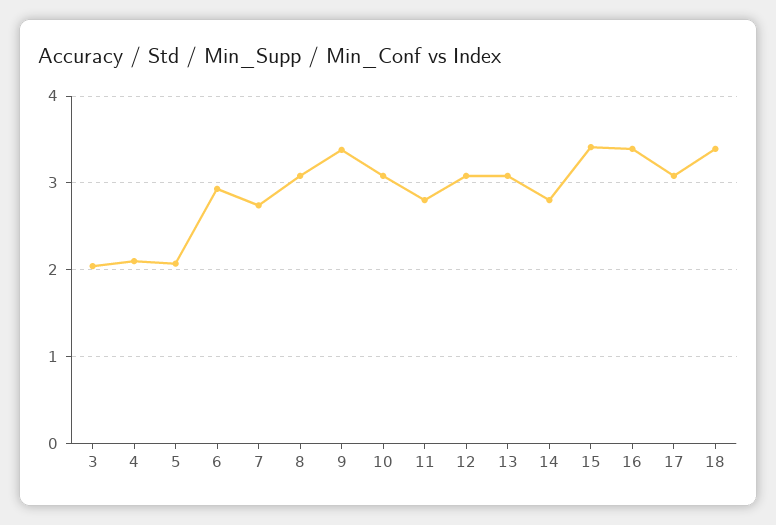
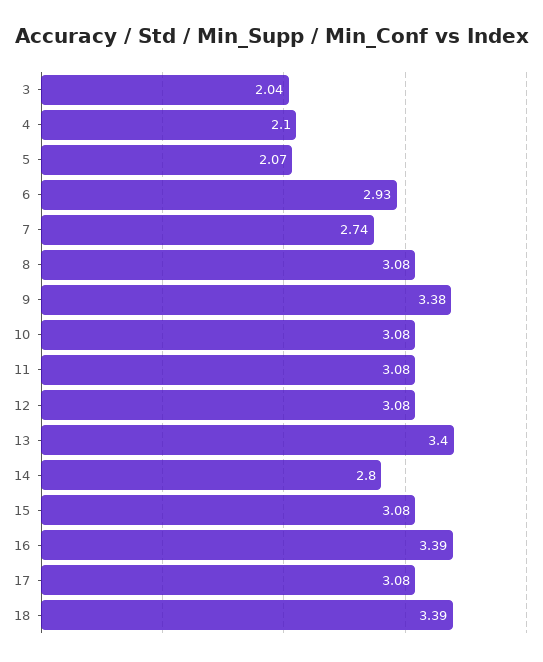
  {
    "3": 2.04,
    "4": 2.1,
    "5": 2.07,
    "6": 2.93,
    "7": 2.74,
    "8": 3.08,
    "9": 3.38,
    "10": 3.08,
-   "11": 2.8,
+   "11": 3.08,
    "12": 3.08,
-   "13": 3.1,
+   "13": 3.4,
    "14": 2.8,
-   "15": 3.4,
+   "15": 3.08,
    "16": 3.39,
    "17": 3.08,
    "18": 3.39
  }

